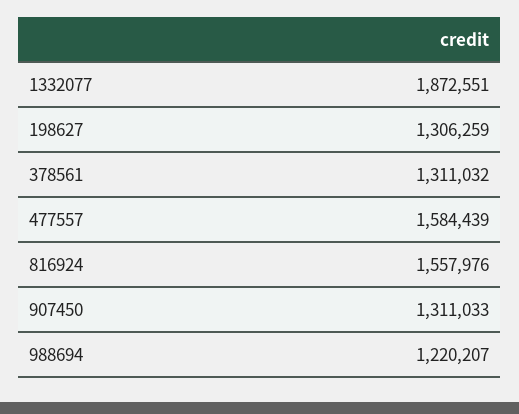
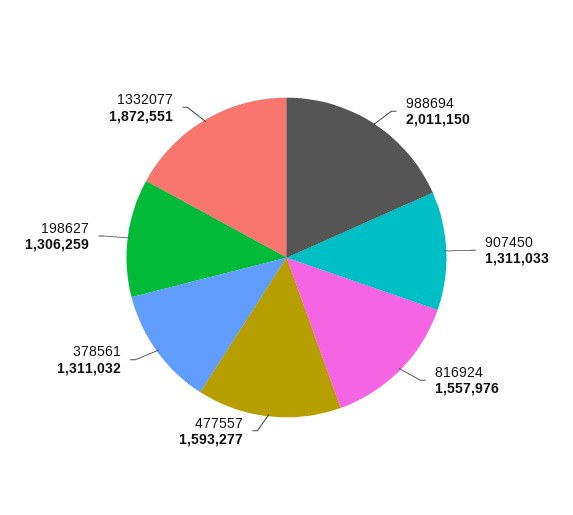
  {
    "1332077": 1872551,
    "198627": 1306259,
    "378561": 1311032,
-   "477557": 1584439,
+   "477557": 1593277,
    "816924": 1557976,
    "907450": 1311033,
-   "988694": 1220207
+   "988694": 2011150
  }

